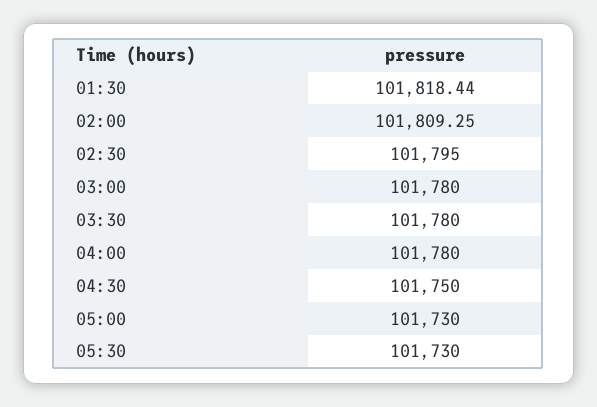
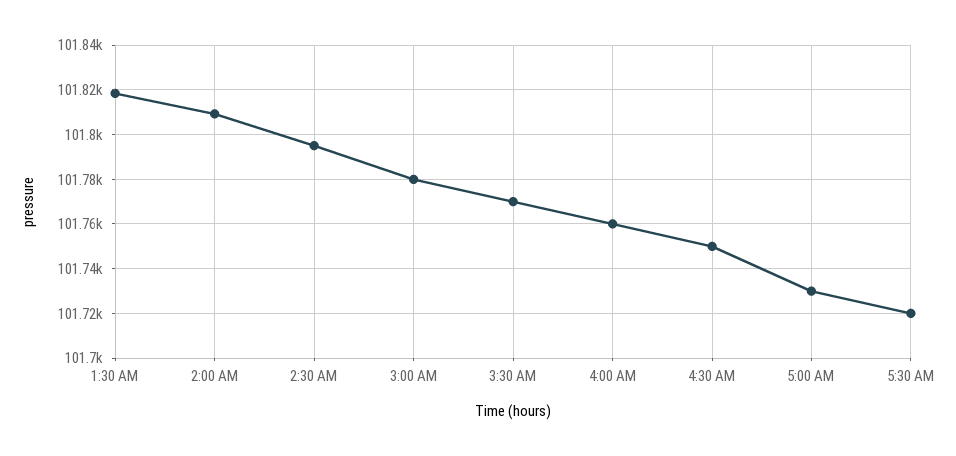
  {
    "01:30": 101818.44,
    "02:00": 101809.25,
    "02:30": 101795,
    "03:00": 101780,
-   "03:30": 101780,
+   "03:30": 101770,
-   "04:00": 101780,
+   "04:00": 101760,
    "04:30": 101750,
    "05:00": 101730,
-   "05:30": 101730
+   "05:30": 101720
  }

